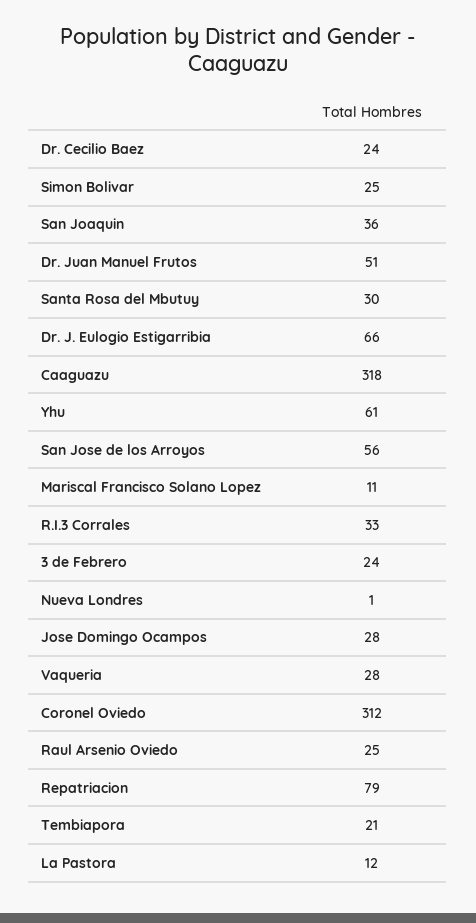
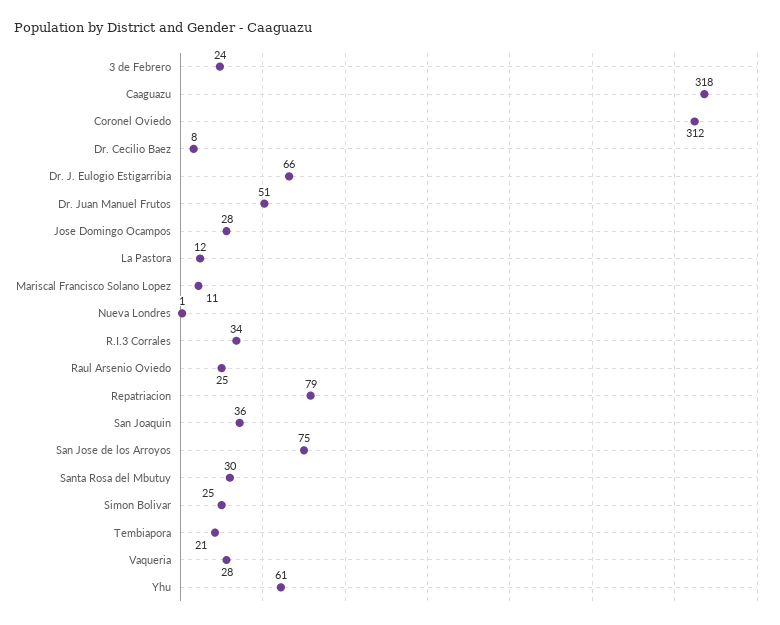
  {
-   "Dr. Cecilio Baez": 24,
+   "Dr. Cecilio Baez": 8,
    "Simon Bolivar": 25,
    "San Joaquin": 36,
    "Dr. Juan Manuel Frutos": 51,
    "Santa Rosa del Mbutuy": 30,
    "Dr. J. Eulogio Estigarribia": 66,
    "Caaguazu": 318,
    "Yhu": 61,
-   "San Jose de los Arroyos": 56,
+   "San Jose de los Arroyos": 75,
    "Mariscal Francisco Solano Lopez": 11,
-   "R.I.3 Corrales": 33,
+   "R.I.3 Corrales": 34,
    "3 de Febrero": 24,
    "Nueva Londres": 1,
    "Jose Domingo Ocampos": 28,
    "Vaqueria": 28,
    "Coronel Oviedo": 312,
    "Raul Arsenio Oviedo": 25,
    "Repatriacion": 79,
    "Tembiapora": 21,
    "La Pastora": 12
  }

